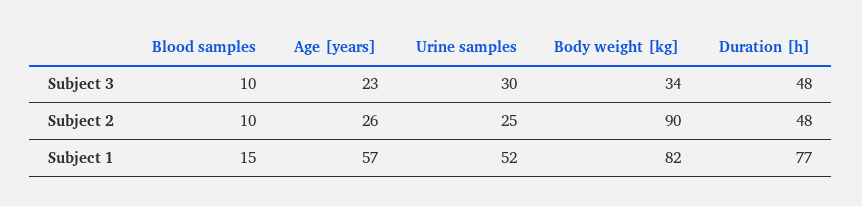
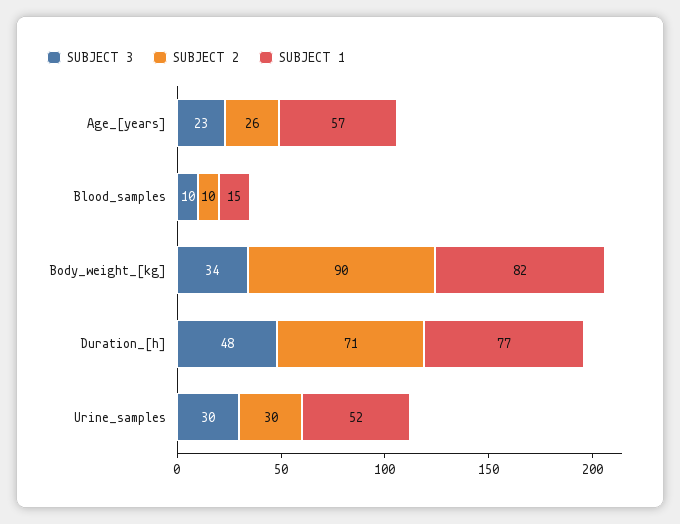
  {
    "Subject 3": {
      "Blood samples": 10,
      "Age [years]": 23,
      "Urine samples": 30,
      "Body weight [kg]": 34,
      "Duration [h]": 48
    },
    "Subject 2": {
      "Blood samples": 10,
      "Age [years]": 26,
-     "Urine samples": 25,
+     "Urine samples": 30,
      "Body weight [kg]": 90,
-     "Duration [h]": 48
+     "Duration [h]": 71
    },
    "Subject 1": {
      "Blood samples": 15,
      "Age [years]": 57,
      "Urine samples": 52,
      "Body weight [kg]": 82,
      "Duration [h]": 77
    }
  }

